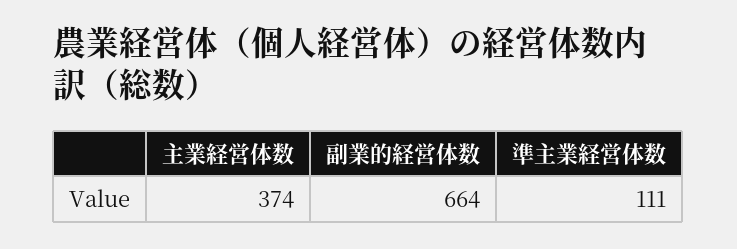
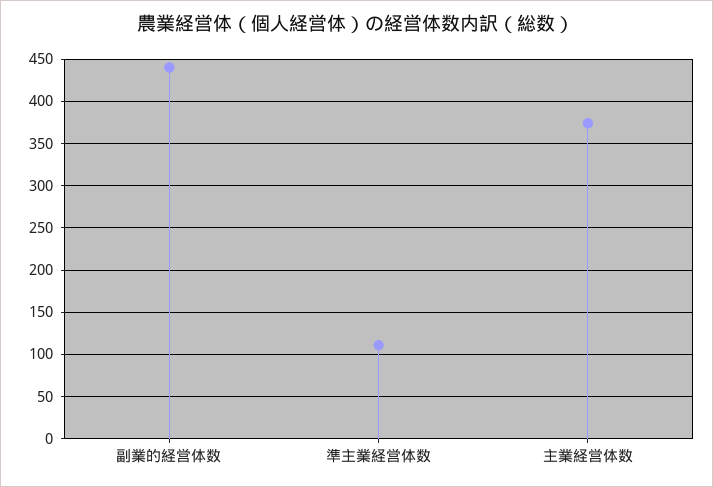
  {
    "主業経営体数": 374,
-   "副業的経営体数": 664,
+   "副業的経営体数": 440,
    "準主業経営体数": 111
  }

